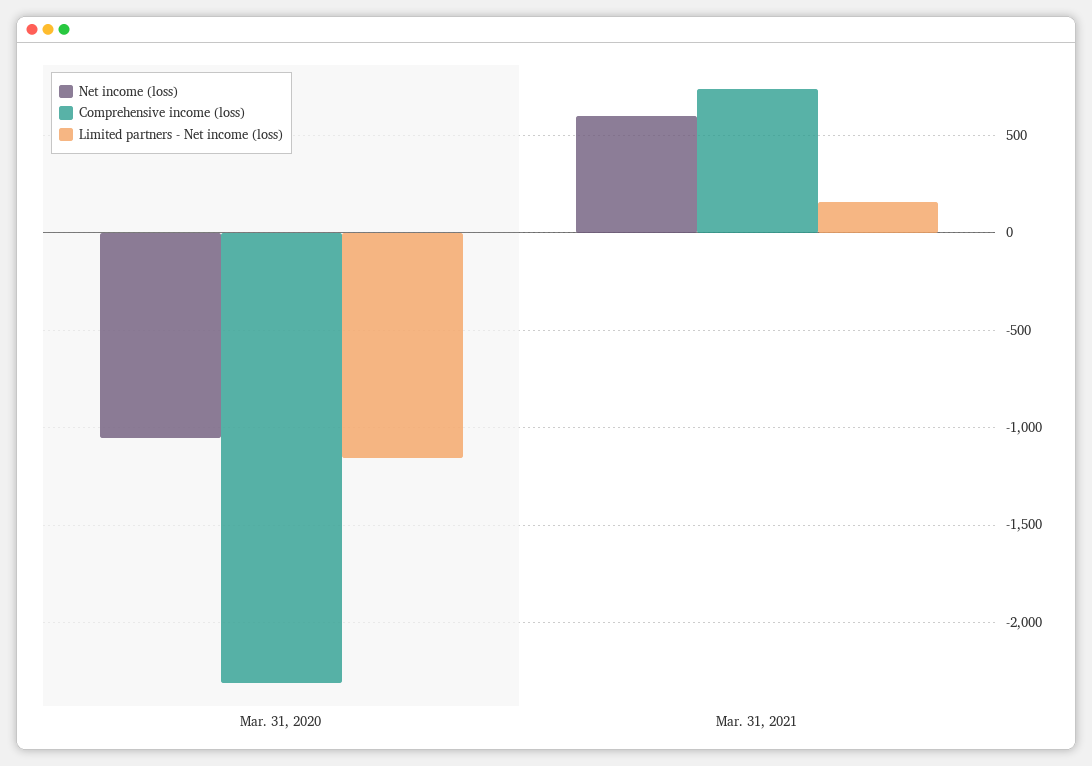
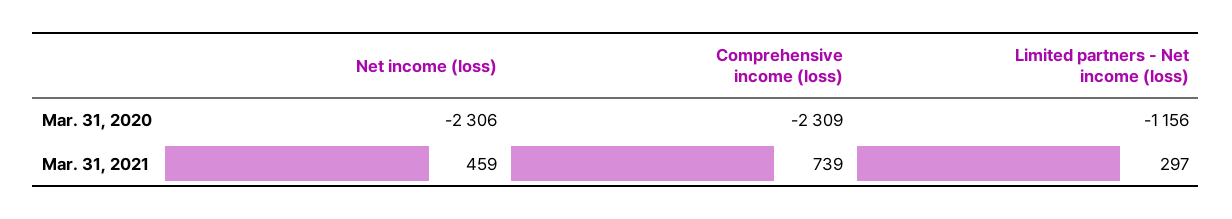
  {
    "Net income (loss)": {
-     "Mar. 31, 2020": -1050,
+     "Mar. 31, 2020": -2306,
-     "Mar. 31, 2021": 600
+     "Mar. 31, 2021": 459
    },
    "Comprehensive income (loss)": {
      "Mar. 31, 2020": -2309,
      "Mar. 31, 2021": 739
    },
    "Limited partners - Net income (loss)": {
      "Mar. 31, 2020": -1156,
-     "Mar. 31, 2021": 150
+     "Mar. 31, 2021": 297
    }
  }

